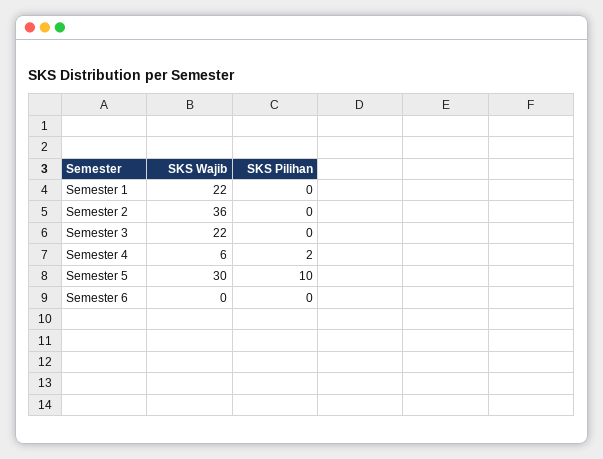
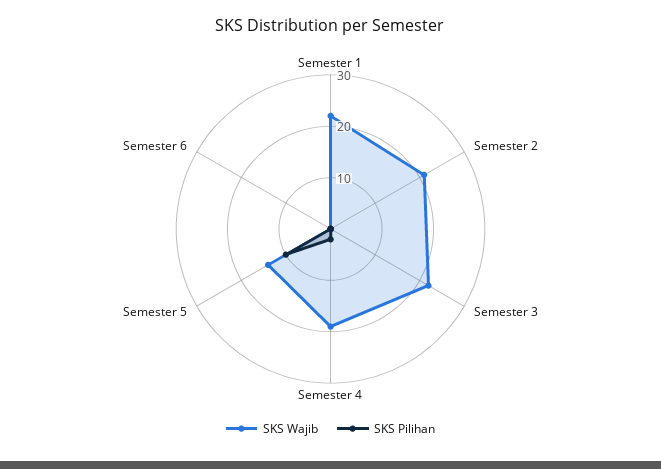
  {
    "SKS Wajib": {
      "Semester 1": 22,
-     "Semester 2": 36,
+     "Semester 2": 20,
      "Semester 3": 22,
-     "Semester 4": 6,
+     "Semester 4": 20,
-     "Semester 5": 30,
+     "Semester 5": 15,
      "Semester 6": 0
    },
    "SKS Pilihan": {
      "Semester 1": 0,
      "Semester 2": 0,
      "Semester 3": 0,
      "Semester 4": 2,
      "Semester 5": 10,
      "Semester 6": 0
    }
  }

